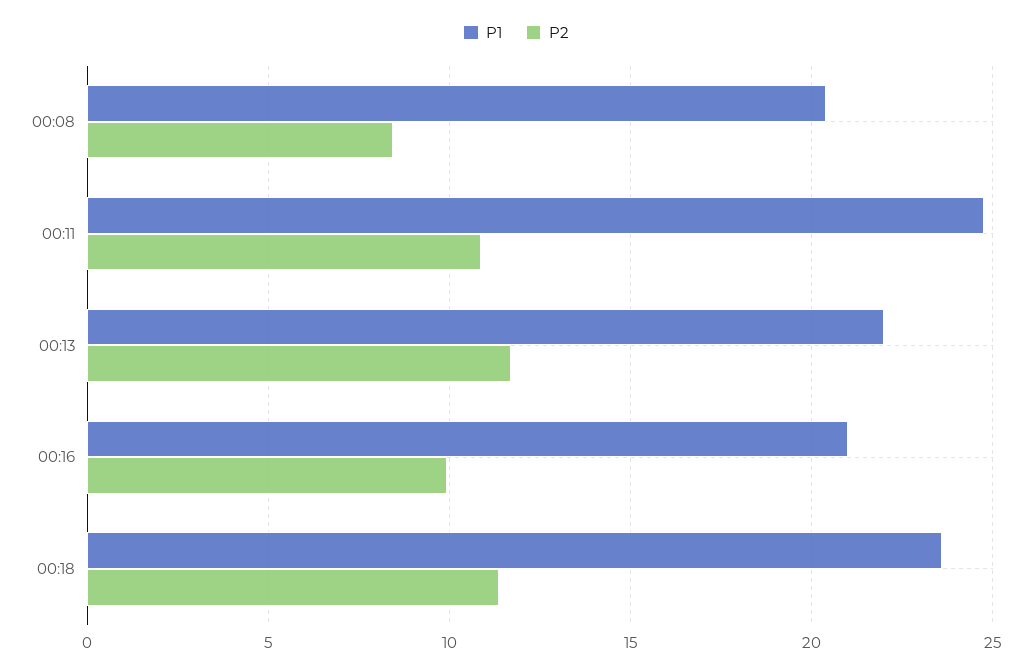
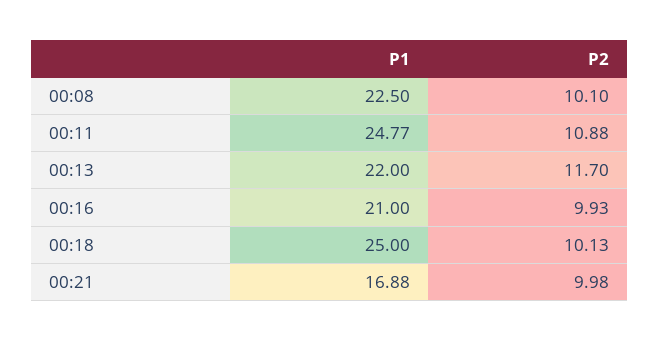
  {
    "P1": {
-     "00:08": 20.5,
+     "00:08": 22.5,
      "00:11": 24.77,
      "00:13": 22,
      "00:16": 21,
-     "00:18": 23.5
+     "00:18": 25,
+     "00:21": 16.88
    },
    "P2": {
-     "00:08": 8.5,
+     "00:08": 10.1,
      "00:11": 10.88,
      "00:13": 11.7,
      "00:16": 9.93,
-     "00:18": 11.5
+     "00:18": 10.13,
+     "00:21": 9.98
    }
  }

